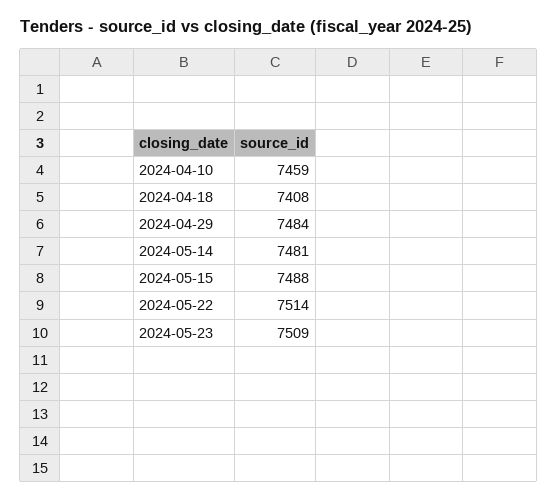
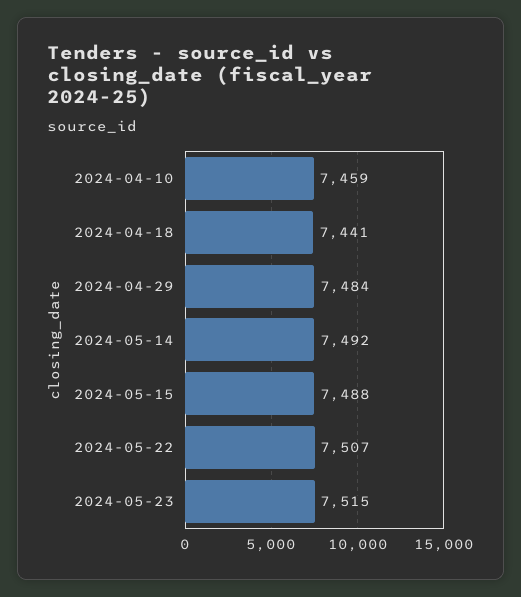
  {
    "2024-04-10": 7459,
-   "2024-04-18": 7408,
+   "2024-04-18": 7441,
    "2024-04-29": 7484,
-   "2024-05-14": 7481,
+   "2024-05-14": 7492,
    "2024-05-15": 7488,
-   "2024-05-22": 7514,
+   "2024-05-22": 7507,
-   "2024-05-23": 7509
+   "2024-05-23": 7515
  }

